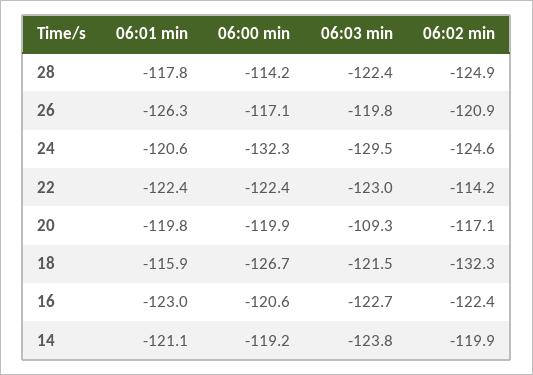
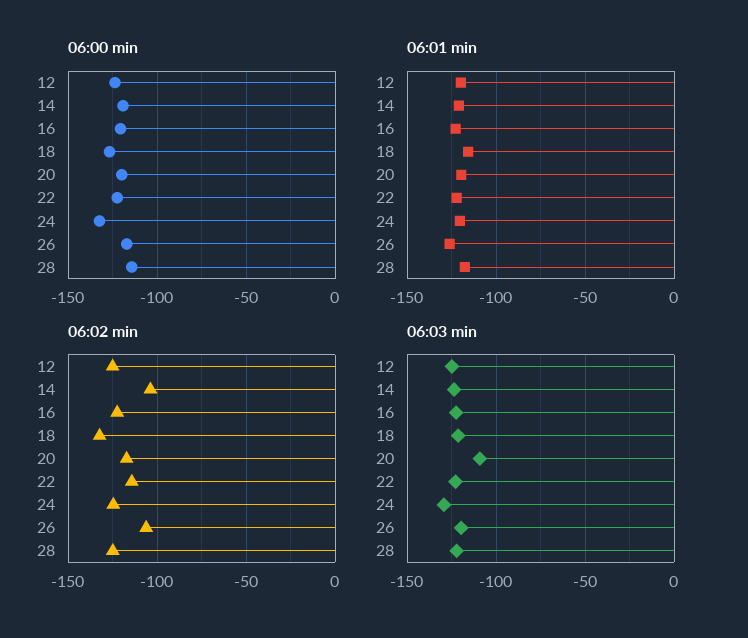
  {
    "06:01 min": {
      "28": -117.8,
      "26": -126.3,
      "24": -120.6,
      "22": -122.4,
      "20": -119.8,
      "18": -115.9,
      "16": -123,
-     "14": -121.1
+     "14": -121.1,
+     "12": -120
    },
    "06:00 min": {
      "28": -114.2,
      "26": -117.1,
      "24": -132.3,
      "22": -122.4,
      "20": -119.9,
      "18": -126.7,
      "16": -120.6,
-     "14": -119.2
+     "14": -119.2,
+     "12": -125
    },
    "06:03 min": {
      "28": -122.4,
      "26": -119.8,
      "24": -129.5,
      "22": -123,
      "20": -109.3,
      "18": -121.5,
      "16": -122.7,
-     "14": -123.8
+     "14": -123.8,
+     "12": -125
    },
    "06:02 min": {
      "28": -124.9,
-     "26": -120.9,
+     "26": -105,
      "24": -124.6,
      "22": -114.2,
      "20": -117.1,
      "18": -132.3,
      "16": -122.4,
-     "14": -119.9
+     "14": -105,
+     "12": -125
    }
  }

